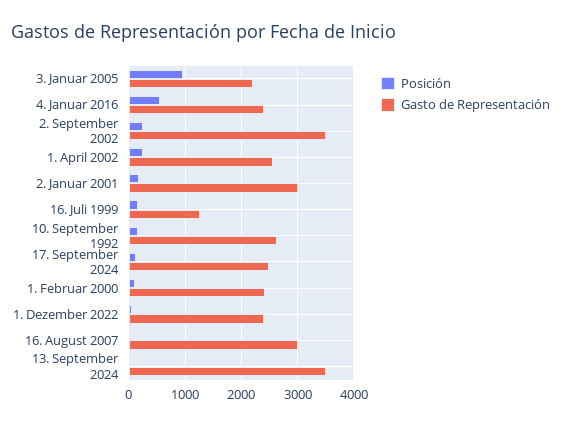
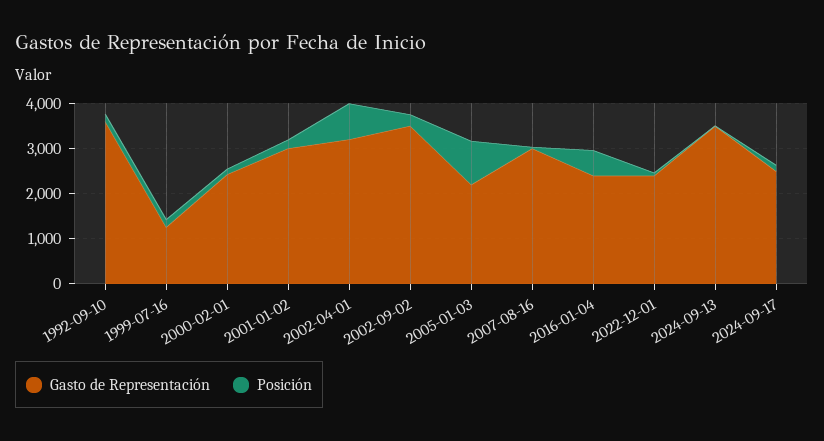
  {
    "Posición": {
      "3. Januar 2005": 1000,
      "4. Januar 2016": 600,
      "2. September 2002": 200,
-     "1. April 2002": 200,
+     "1. April 2002": 800,
      "2. Januar 2001": 200,
      "16. Juli 1999": 200,
      "10. September 1992": 200,
      "17. September 2024": 200,
      "1. Februar 2000": 200,
      "1. Dezember 2022": 0,
      "16. August 2007": 0,
      "13. September 2024": 0
    },
    "Gasto de Representación": {
      "3. Januar 2005": 2200,
      "4. Januar 2016": 2400,
      "2. September 2002": 3600,
-     "1. April 2002": 2600,
+     "1. April 2002": 3200,
      "2. Januar 2001": 3000,
      "16. Juli 1999": 1200,
-     "10. September 1992": 2600,
+     "10. September 1992": 3600,
      "17. September 2024": 2600,
      "1. Februar 2000": 2400,
      "1. Dezember 2022": 2400,
      "16. August 2007": 3000,
      "13. September 2024": 3600
    }
  }

